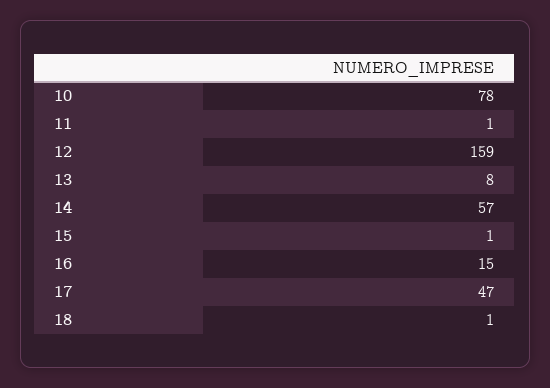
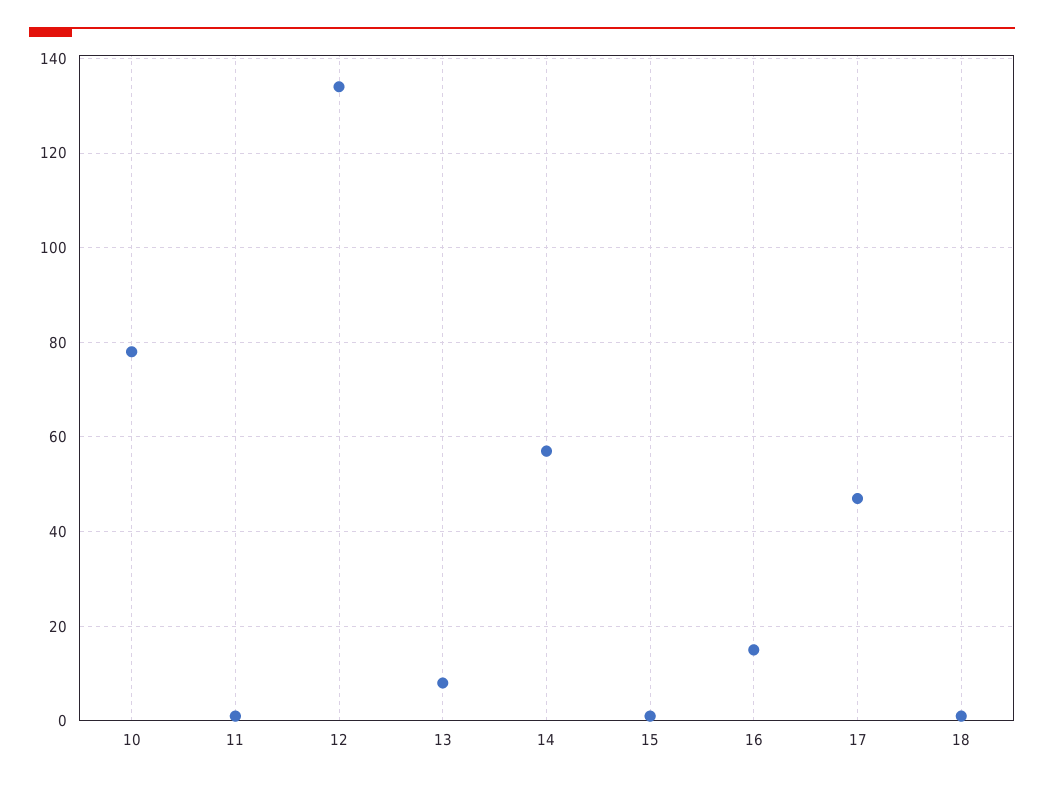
  {
    "10": 78,
    "11": 1,
-   "12": 159,
+   "12": 135,
    "13": 8,
    "14": 57,
    "15": 1,
    "16": 15,
    "17": 47,
    "18": 1
  }

